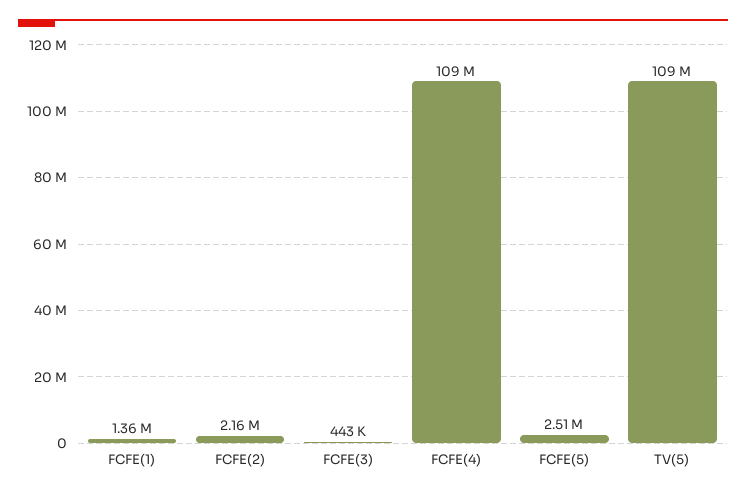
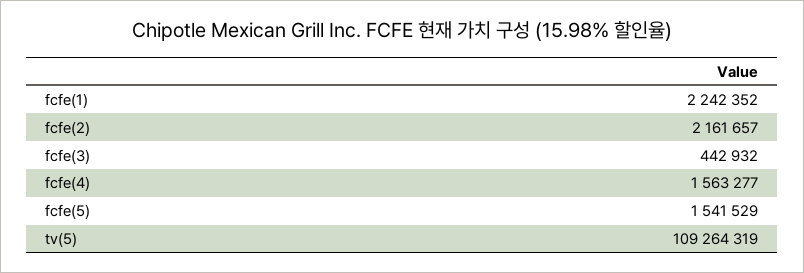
  {
-   "FCFE(1)": 1360000,
+   "FCFE(1)": 2242352,
    "FCFE(2)": 2161657,
    "FCFE(3)": 442932,
-   "FCFE(4)": 109000000,
+   "FCFE(4)": 1563277,
-   "FCFE(5)": 2510000,
+   "FCFE(5)": 1541529,
    "TV(5)": 109264319
  }

